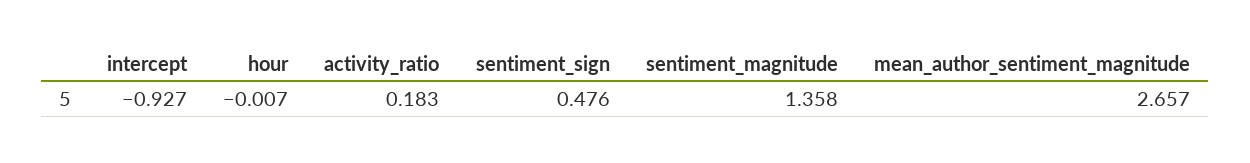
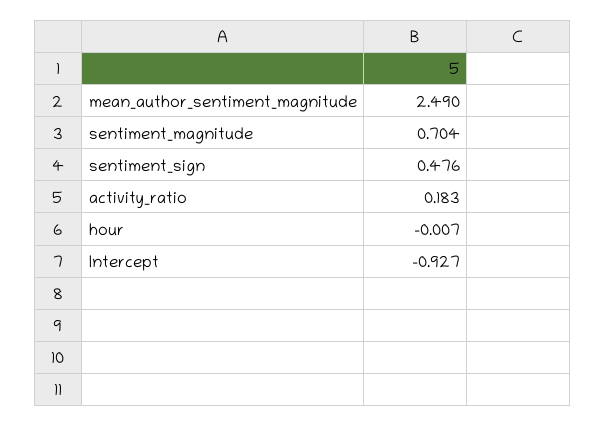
  {
    "intercept": -0.927,
    "hour": -0.007,
    "activity_ratio": 0.183,
    "sentiment_sign": 0.476,
-   "sentiment_magnitude": 1.358,
+   "sentiment_magnitude": 0.704,
-   "mean_author_sentiment_magnitude": 2.657
+   "mean_author_sentiment_magnitude": 2.49
  }

